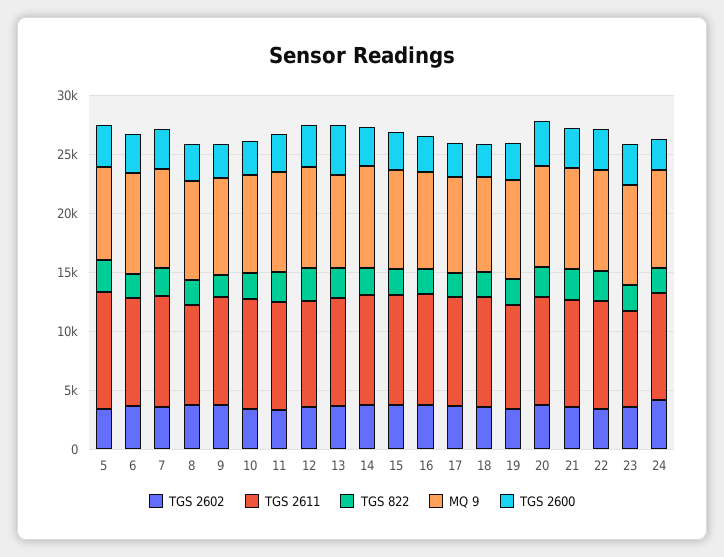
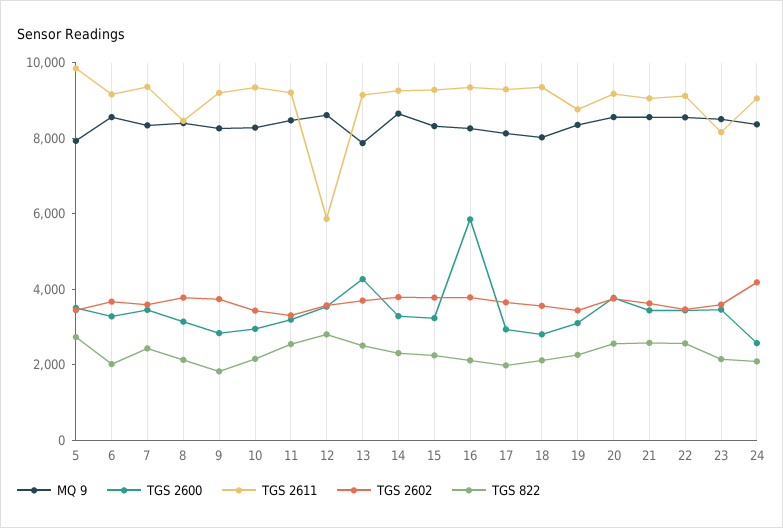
  {
    "TGS 2602": {
      "5": 3500,
      "6": 3500,
      "7": 3500,
      "8": 4000,
      "9": 3500,
      "10": 3500,
      "11": 3500,
      "12": 3500,
      "13": 3500,
      "14": 4000,
      "15": 4000,
      "16": 4000,
      "17": 3500,
      "18": 3500,
      "19": 3500,
      "20": 3500,
      "21": 3500,
      "22": 3500,
      "23": 3500,
      "24": 4000
    },
    "TGS 2611": {
      "5": 10000,
      "6": 9000,
      "7": 9500,
      "8": 8500,
      "9": 9000,
      "10": 9500,
      "11": 9000,
-     "12": 9000,
+     "12": 6000,
      "13": 9000,
      "14": 9500,
      "15": 9500,
      "16": 9500,
      "17": 9500,
      "18": 9500,
      "19": 9000,
      "20": 9000,
      "21": 9000,
      "22": 9000,
      "23": 8000,
      "24": 9000
    },
    "TGS 822": {
      "5": 2500,
      "6": 2000,
      "7": 2500,
      "8": 2000,
      "9": 2000,
      "10": 2000,
      "11": 2500,
      "12": 3000,
      "13": 2500,
      "14": 2500,
      "15": 2000,
      "16": 2000,
      "17": 2000,
      "18": 2000,
      "19": 2500,
      "20": 2500,
      "21": 2500,
      "22": 2500,
      "23": 2000,
      "24": 2000
    },
    "MQ 9": {
      "5": 8000,
      "6": 8500,
      "7": 8500,
      "8": 8500,
      "9": 8500,
      "10": 8500,
      "11": 8500,
      "12": 8500,
      "13": 8000,
      "14": 8500,
      "15": 8500,
      "16": 8500,
      "17": 8000,
      "18": 8000,
      "19": 8500,
      "20": 8500,
      "21": 8500,
      "22": 8500,
      "23": 8500,
      "24": 8500
    },
    "TGS 2600": {
      "5": 3500,
      "6": 3500,
      "7": 3500,
      "8": 3000,
      "9": 3000,
      "10": 3000,
      "11": 3000,
      "12": 3500,
      "13": 4500,
      "14": 3500,
      "15": 3000,
-     "16": 3000,
+     "16": 6000,
      "17": 3000,
      "18": 3000,
      "19": 3000,
      "20": 4000,
      "21": 3500,
      "22": 3500,
      "23": 3500,
      "24": 2500
    }
  }

